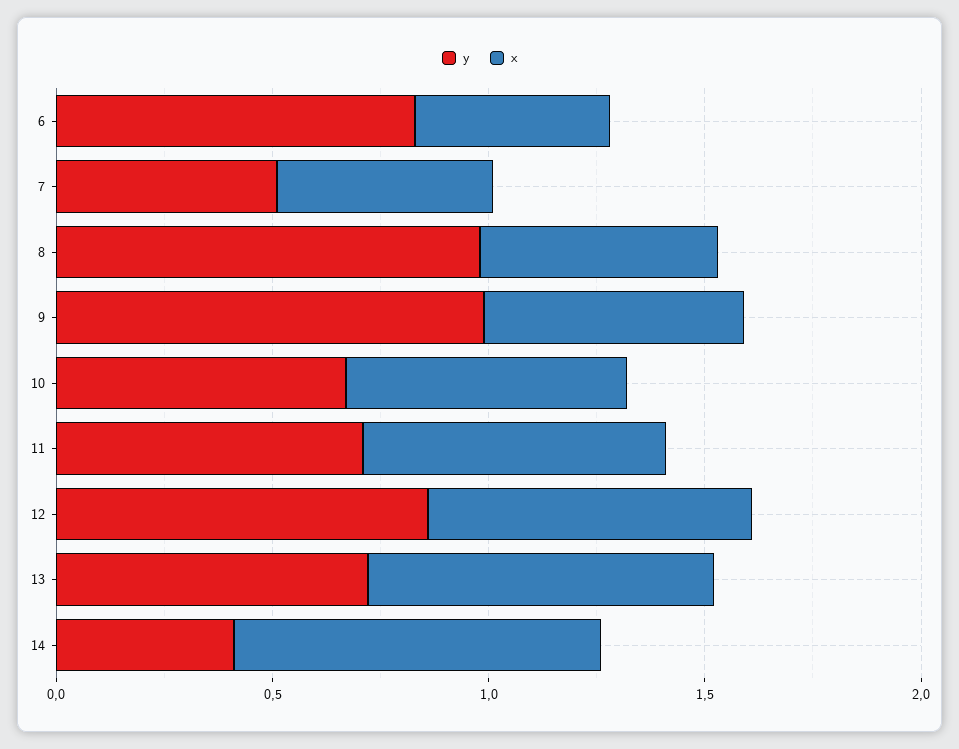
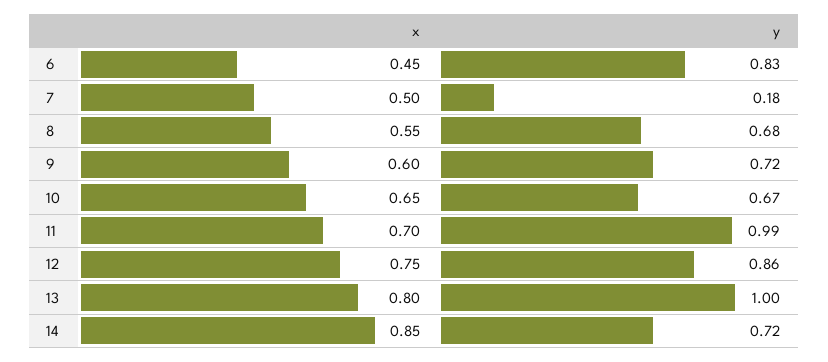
  {
    "y": {
      "6": 0.83,
-     "7": 0.5,
+     "7": 0.18,
-     "8": 1,
+     "8": 0.68,
-     "9": 1,
+     "9": 0.72,
      "10": 0.67,
-     "11": 0.7,
+     "11": 0.99,
      "12": 0.86,
-     "13": 0.7,
+     "13": 1,
-     "14": 0.4
+     "14": 0.72
    },
    "x": {
      "6": 0.45,
      "7": 0.5,
      "8": 0.55,
      "9": 0.6,
      "10": 0.65,
      "11": 0.7,
      "12": 0.75,
      "13": 0.8,
      "14": 0.85
    }
  }

